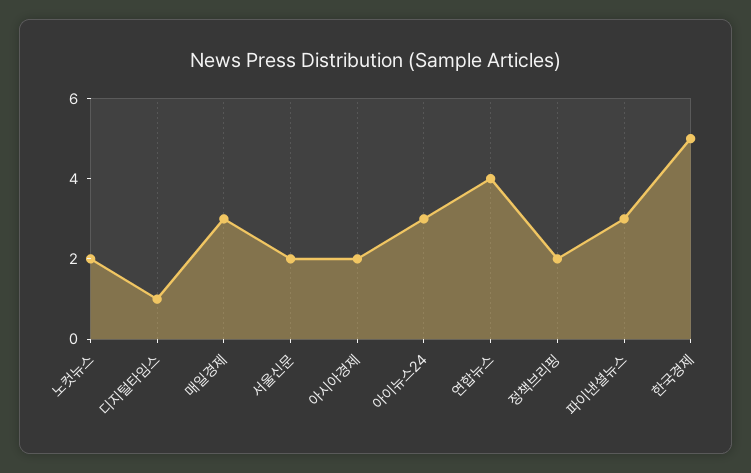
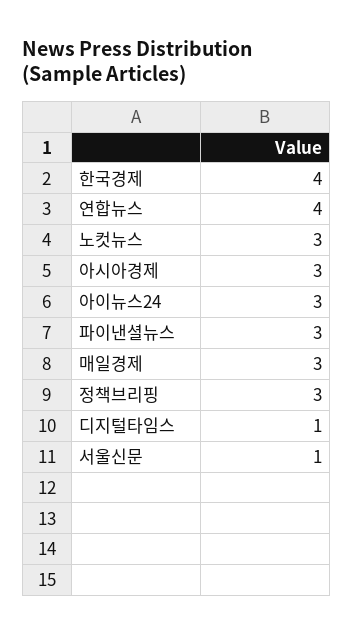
  {
-   "노컷뉴스": 2,
+   "노컷뉴스": 3,
    "디지털타임스": 1,
    "매일경제": 3,
-   "서울신문": 2,
+   "서울신문": 1,
-   "아시아경제": 2,
+   "아시아경제": 3,
    "아이뉴스24": 3,
    "연합뉴스": 4,
-   "정책브리핑": 2,
+   "정책브리핑": 3,
    "파이낸셜뉴스": 3,
-   "한국경제": 5
+   "한국경제": 4
  }

